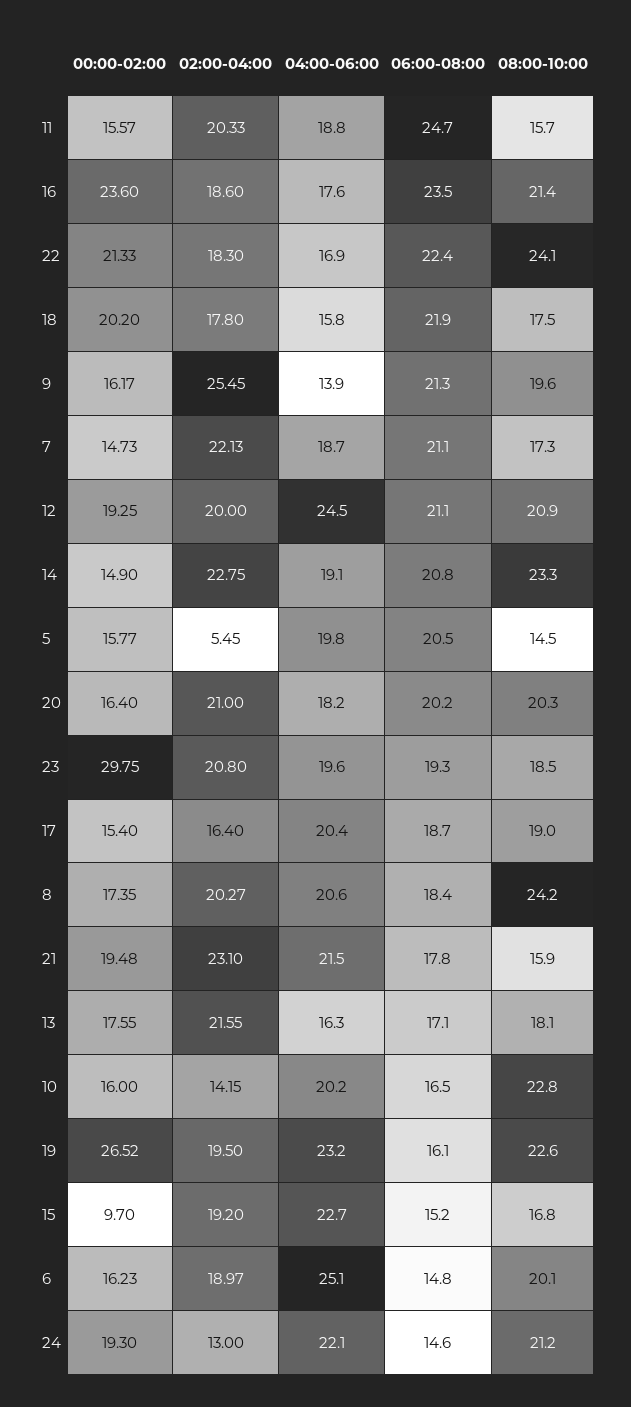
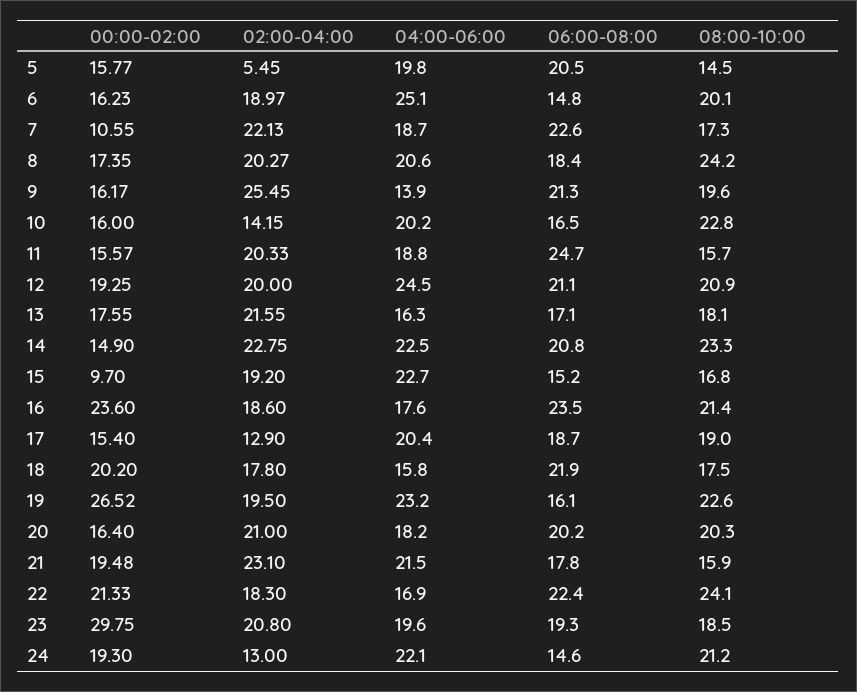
  {
    "00:00-02:00": {
      "11": 15.57,
      "16": 23.6,
      "22": 21.33,
      "18": 20.2,
      "9": 16.17,
-     "7": 14.73,
+     "7": 10.55,
      "12": 19.25,
      "14": 14.9,
      "5": 15.77,
      "20": 16.4,
      "23": 29.75,
      "17": 15.4,
      "8": 17.35,
      "21": 19.48,
      "13": 17.55,
      "10": 16,
      "19": 26.52,
      "15": 9.7,
      "6": 16.23,
      "24": 19.3
    },
    "02:00-04:00": {
      "11": 20.33,
      "16": 18.6,
      "22": 18.3,
      "18": 17.8,
      "9": 25.45,
      "7": 22.13,
      "12": 20,
      "14": 22.75,
      "5": 5.45,
      "20": 21,
      "23": 20.8,
-     "17": 16.4,
+     "17": 12.9,
      "8": 20.27,
      "21": 23.1,
      "13": 21.55,
      "10": 14.15,
      "19": 19.5,
      "15": 19.2,
      "6": 18.97,
      "24": 13
    },
    "04:00-06:00": {
      "11": 18.8,
      "16": 17.6,
      "22": 16.9,
      "18": 15.8,
      "9": 13.9,
      "7": 18.7,
      "12": 24.5,
-     "14": 19.1,
+     "14": 22.5,
      "5": 19.8,
      "20": 18.2,
      "23": 19.6,
      "17": 20.4,
      "8": 20.6,
      "21": 21.5,
      "13": 16.3,
      "10": 20.2,
      "19": 23.2,
      "15": 22.7,
      "6": 25.1,
      "24": 22.1
    },
    "06:00-08:00": {
      "11": 24.7,
      "16": 23.5,
      "22": 22.4,
      "18": 21.9,
      "9": 21.3,
-     "7": 21.1,
+     "7": 22.6,
      "12": 21.1,
      "14": 20.8,
      "5": 20.5,
      "20": 20.2,
      "23": 19.3,
      "17": 18.7,
      "8": 18.4,
      "21": 17.8,
      "13": 17.1,
      "10": 16.5,
      "19": 16.1,
      "15": 15.2,
      "6": 14.8,
      "24": 14.6
    },
    "08:00-10:00": {
      "11": 15.7,
      "16": 21.4,
      "22": 24.1,
      "18": 17.5,
      "9": 19.6,
      "7": 17.3,
      "12": 20.9,
      "14": 23.3,
      "5": 14.5,
      "20": 20.3,
      "23": 18.5,
      "17": 19,
      "8": 24.2,
      "21": 15.9,
      "13": 18.1,
      "10": 22.8,
      "19": 22.6,
      "15": 16.8,
      "6": 20.1,
      "24": 21.2
    }
  }

